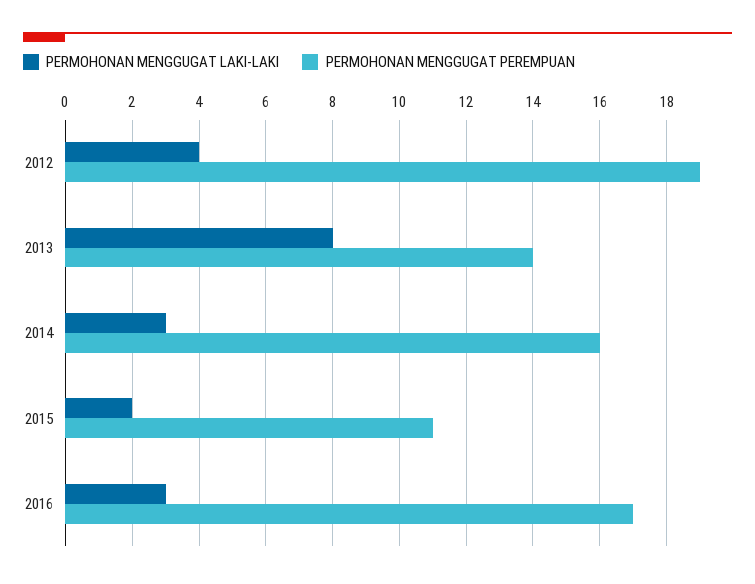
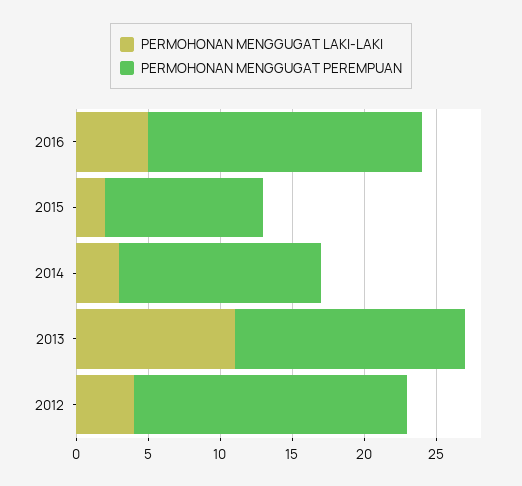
  {
    "PERMOHONAN MENGGUGAT LAKI-LAKI": {
      "2012": 4,
-     "2013": 8,
+     "2013": 11,
      "2014": 3,
      "2015": 2,
-     "2016": 3
+     "2016": 5
    },
    "PERMOHONAN MENGGUGAT PEREMPUAN": {
      "2012": 19,
-     "2013": 14,
+     "2013": 16,
-     "2014": 16,
+     "2014": 14,
      "2015": 11,
-     "2016": 17
+     "2016": 19
    }
  }

